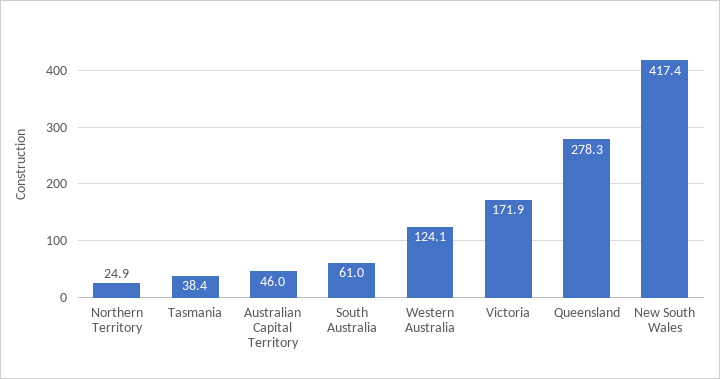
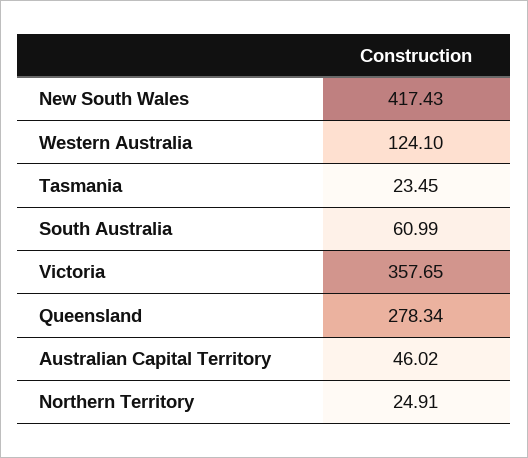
  {
    "Northern Territory": 24.91,
-   "Tasmania": 38.4,
+   "Tasmania": 23.45,
    "Australian Capital Territory": 46.02,
    "South Australia": 60.99,
    "Western Australia": 124.1,
-   "Victoria": 171.9,
+   "Victoria": 357.65,
    "Queensland": 278.34,
    "New South Wales": 417.43
  }

